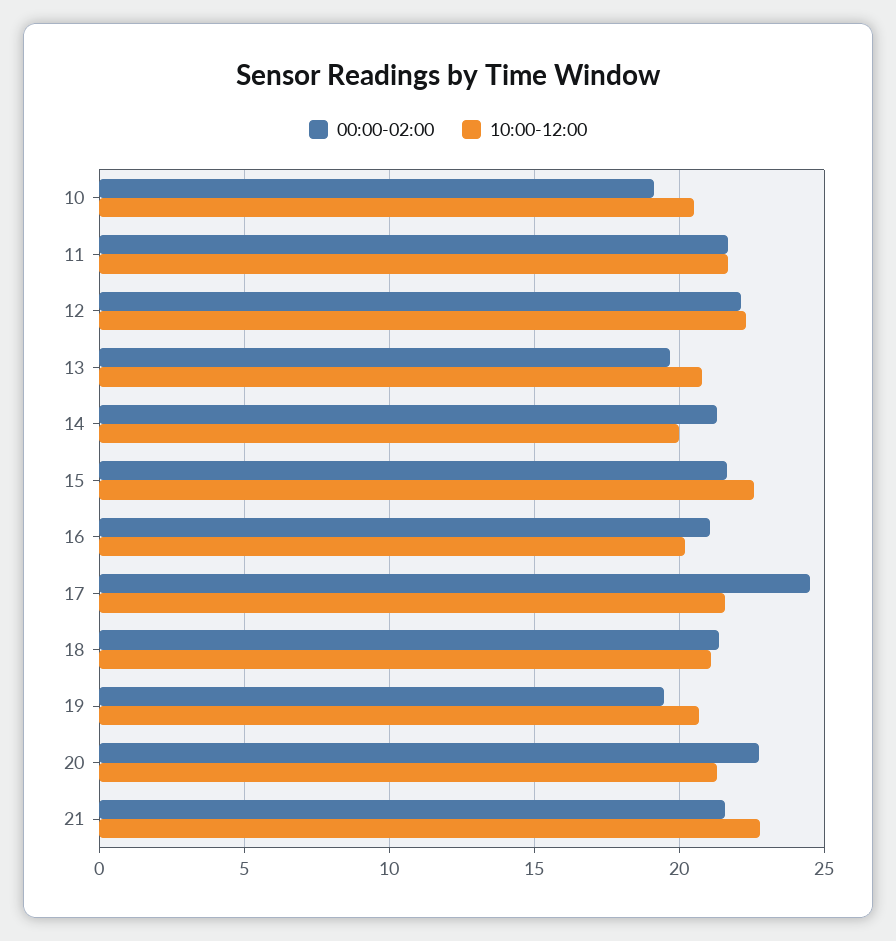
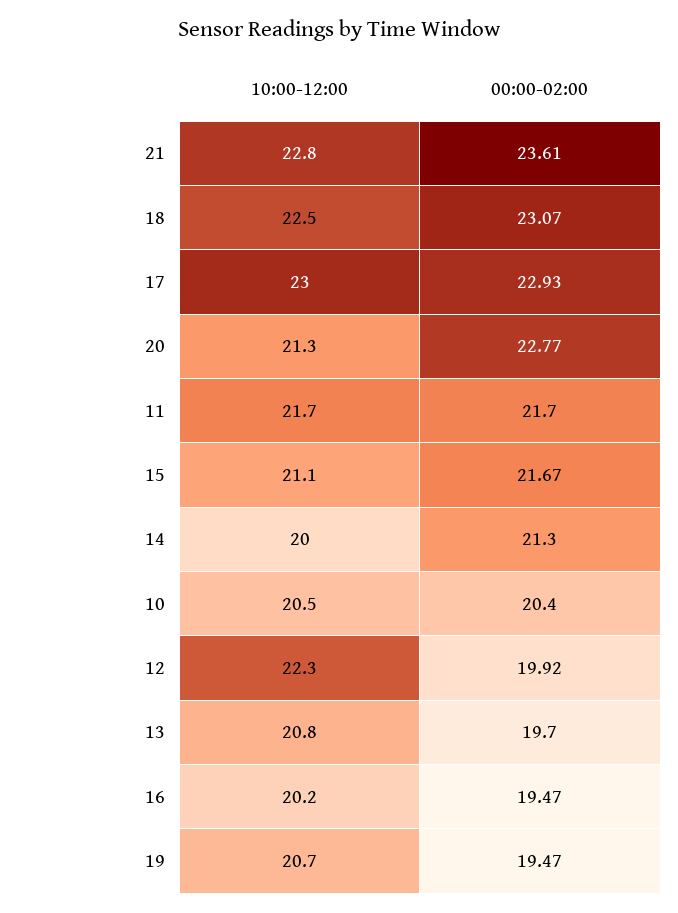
  {
    "00:00-02:00": {
-     "10": 19,
+     "10": 20.4,
      "11": 21.7,
-     "12": 22,
+     "12": 19.92,
      "13": 19.7,
      "14": 21.3,
      "15": 21.67,
-     "16": 21,
+     "16": 19.47,
-     "17": 24.5,
+     "17": 22.93,
-     "18": 21.5,
+     "18": 23.07,
      "19": 19.47,
      "20": 22.77,
-     "21": 21.5
+     "21": 23.61
    },
    "10:00-12:00": {
      "10": 20.5,
      "11": 21.7,
      "12": 22.3,
      "13": 20.8,
      "14": 20,
-     "15": 22.5,
+     "15": 21.1,
      "16": 20.2,
-     "17": 21.5,
+     "17": 23,
-     "18": 21,
+     "18": 22.5,
      "19": 20.7,
      "20": 21.3,
      "21": 22.8
    }
  }

